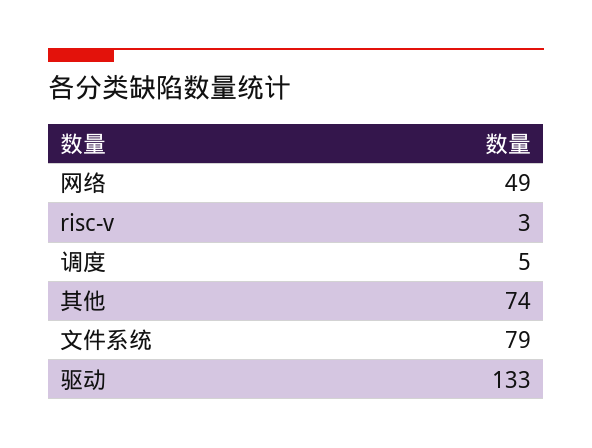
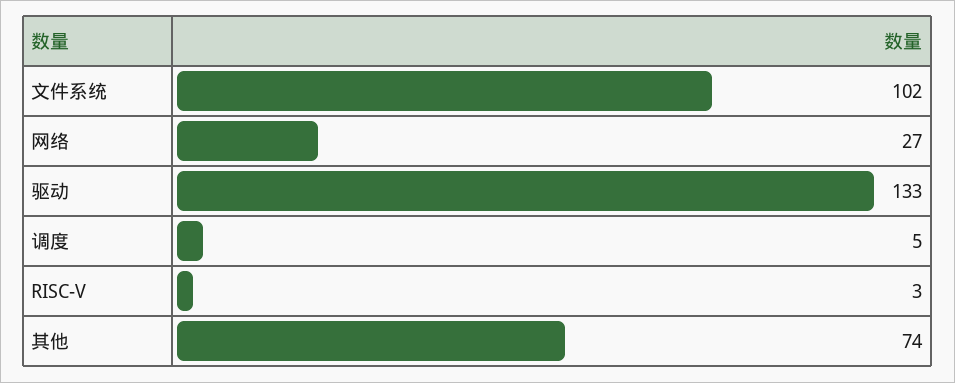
  {
-   "网络": 49,
+   "网络": 27,
    "risc-v": 3,
    "调度": 5,
    "其他": 74,
-   "文件系统": 79,
+   "文件系统": 102,
    "驱动": 133
  }

